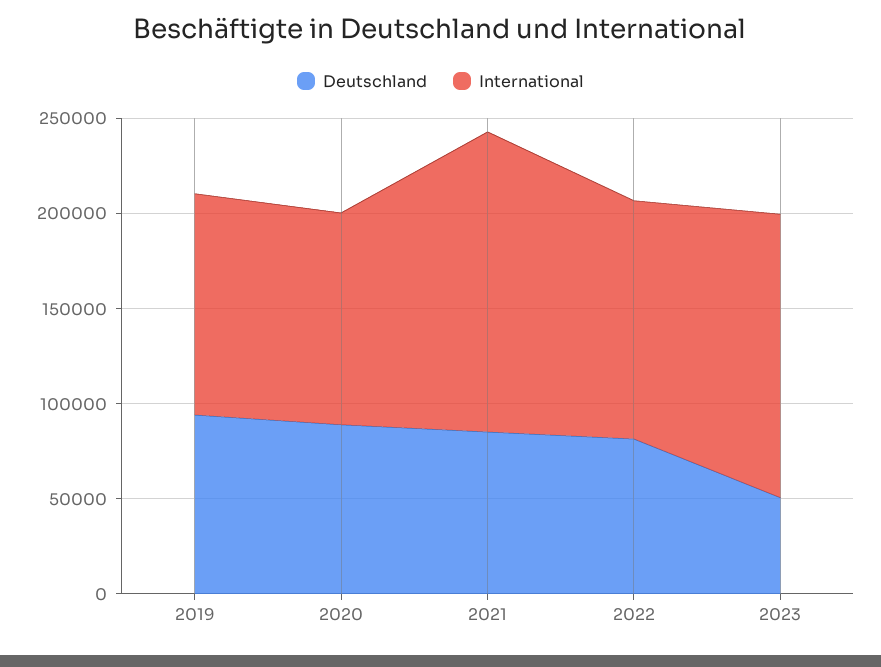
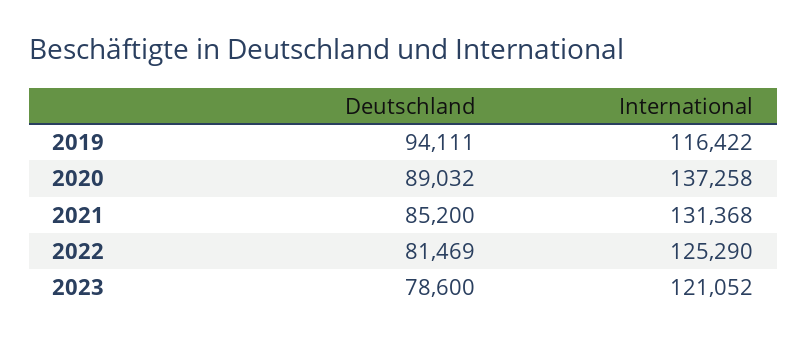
  {
    "Deutschland": {
      "2019": 94111,
      "2020": 89032,
      "2021": 85200,
      "2022": 81469,
-     "2023": 50000
+     "2023": 78600
    },
    "International": {
      "2019": 116422,
-     "2020": 110000,
+     "2020": 137258,
-     "2021": 160000,
+     "2021": 131368,
      "2022": 125290,
-     "2023": 150000
+     "2023": 121052
    }
  }

